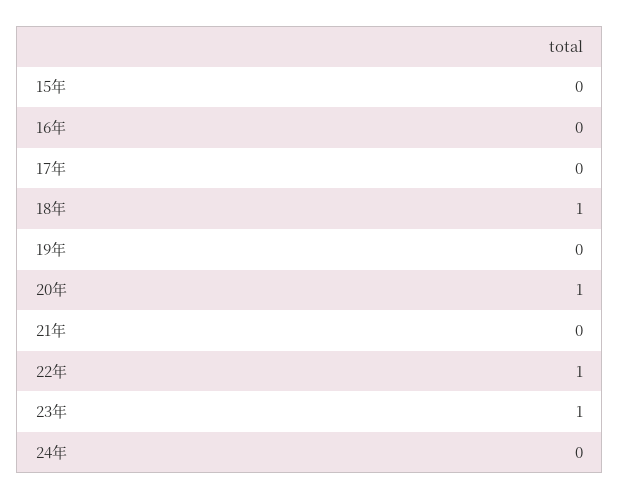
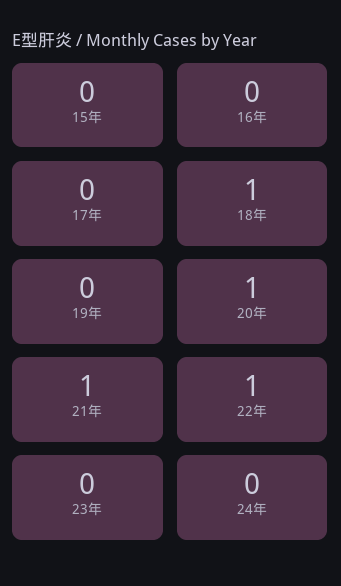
  {
    "15年": 0,
    "16年": 0,
    "17年": 0,
    "18年": 1,
    "19年": 0,
    "20年": 1,
-   "21年": 0,
+   "21年": 1,
    "22年": 1,
-   "23年": 1,
+   "23年": 0,
    "24年": 0
  }

